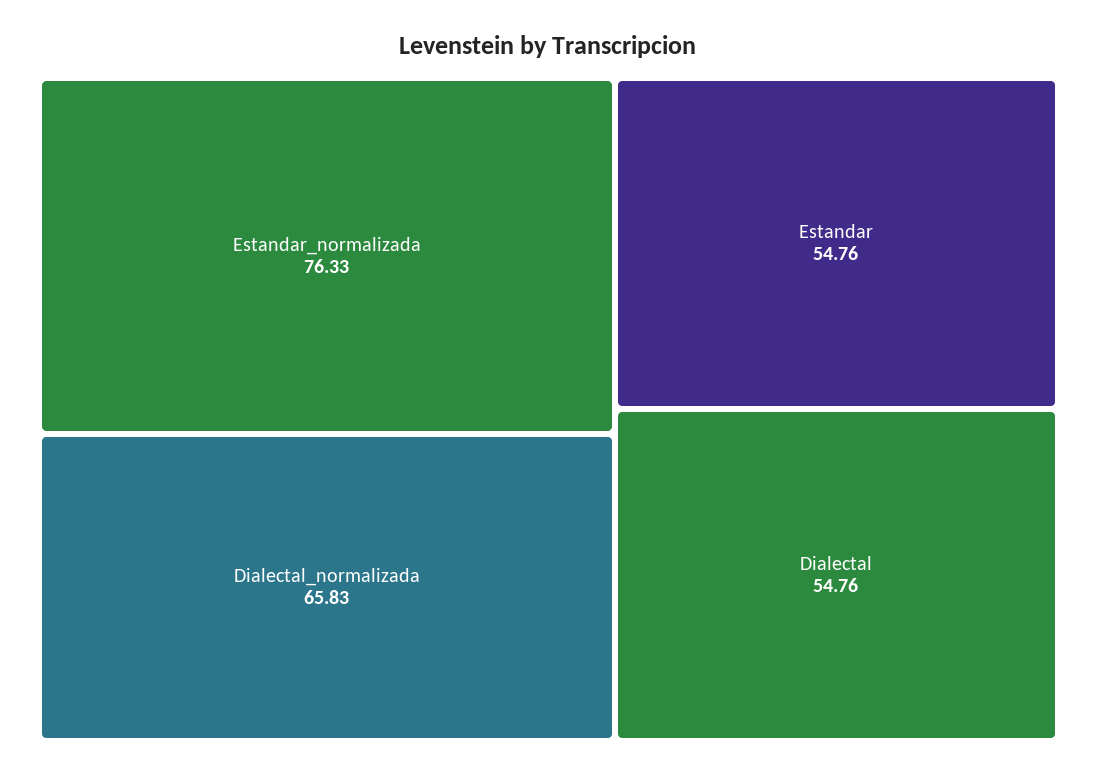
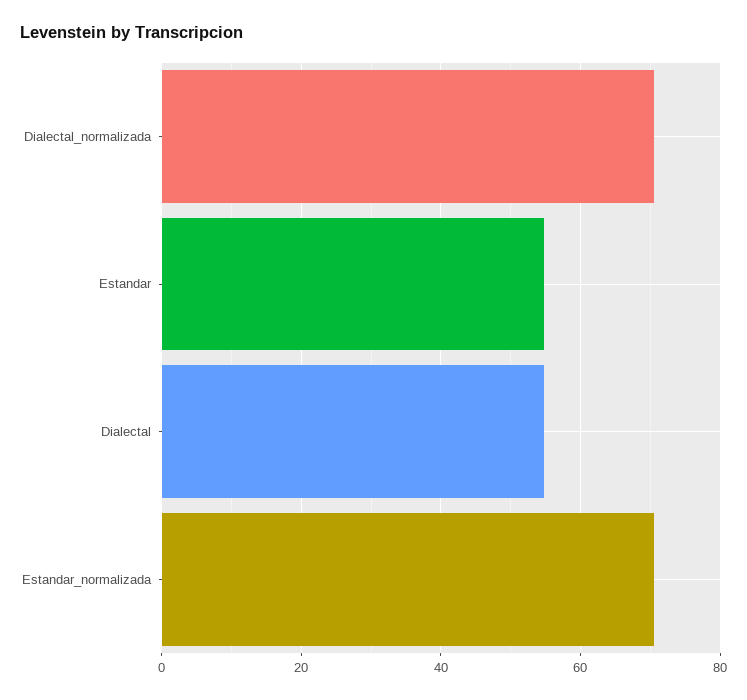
  {
-   "Estandar_normalizada": 76.33,
+   "Estandar_normalizada": 70,
-   "Dialectal_normalizada": 65.83,
+   "Dialectal_normalizada": 70,
    "Estandar": 54.76,
    "Dialectal": 54.76
  }

